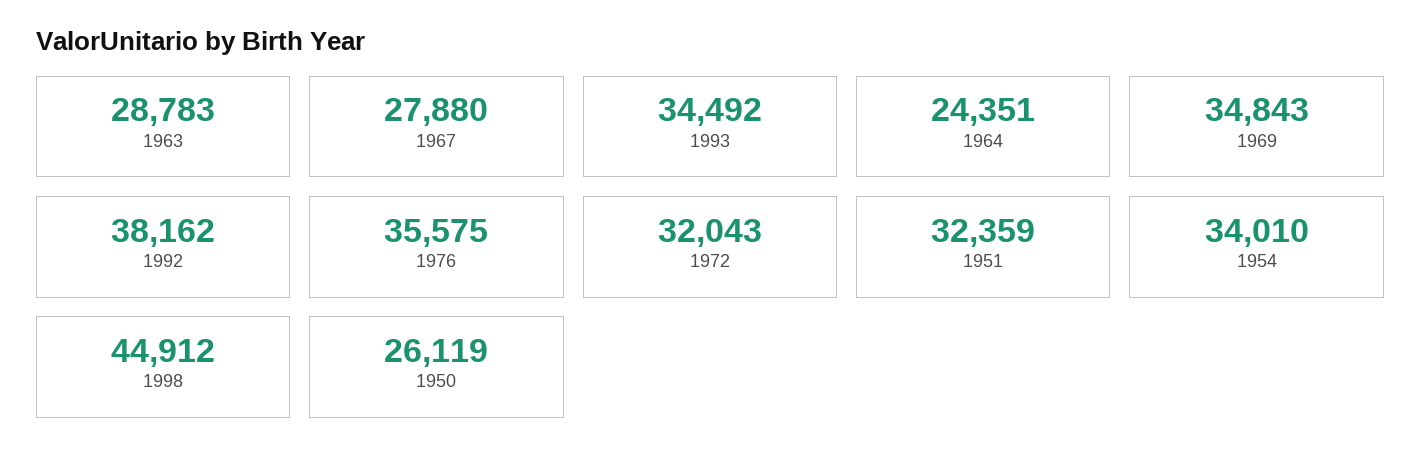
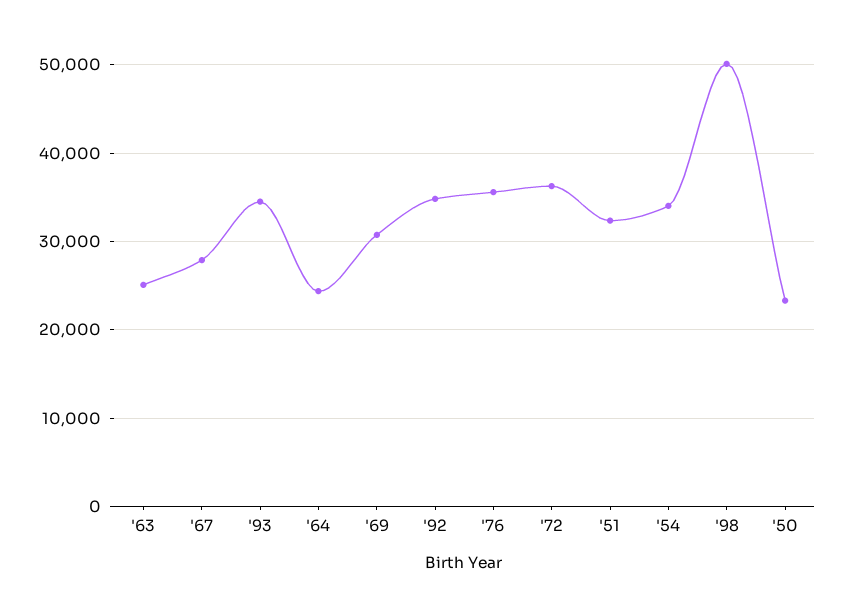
  {
-   "1963": 28783,
+   "1963": 25000,
    "1967": 27880,
    "1993": 34492,
    "1964": 24351,
-   "1969": 34843,
+   "1969": 31000,
-   "1992": 38162,
+   "1992": 35000,
    "1976": 35575,
-   "1972": 32043,
+   "1972": 36000,
    "1951": 32359,
    "1954": 34010,
-   "1998": 44912,
+   "1998": 50000,
-   "1950": 26119
+   "1950": 23000
  }

